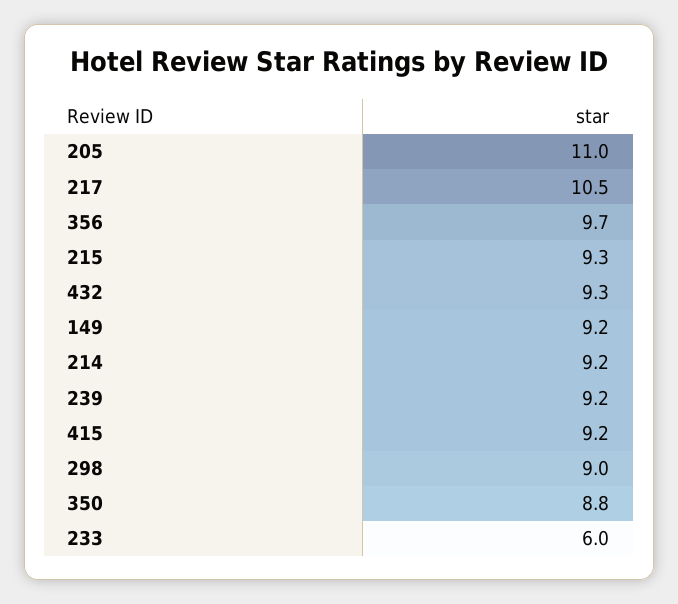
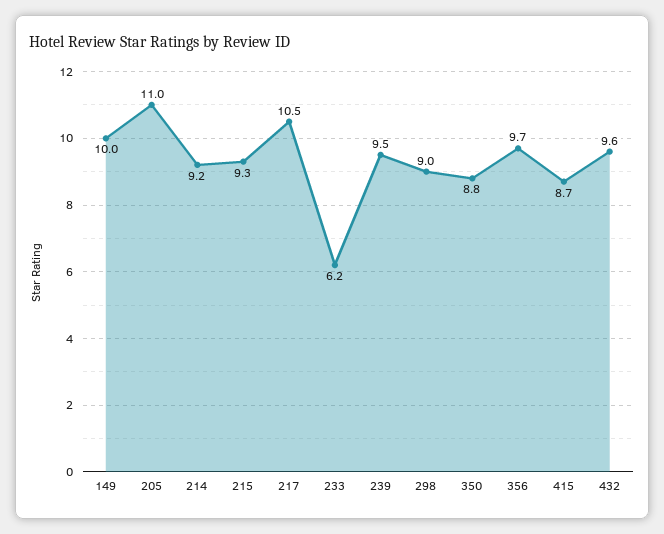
  {
    "205": 11,
    "217": 10.5,
    "356": 9.7,
    "215": 9.3,
-   "432": 9.3,
+   "432": 9.6,
-   "149": 9.2,
+   "149": 10,
    "214": 9.2,
-   "239": 9.2,
+   "239": 9.5,
-   "415": 9.2,
+   "415": 8.7,
    "298": 9,
    "350": 8.8,
-   "233": 6
+   "233": 6.2
  }

